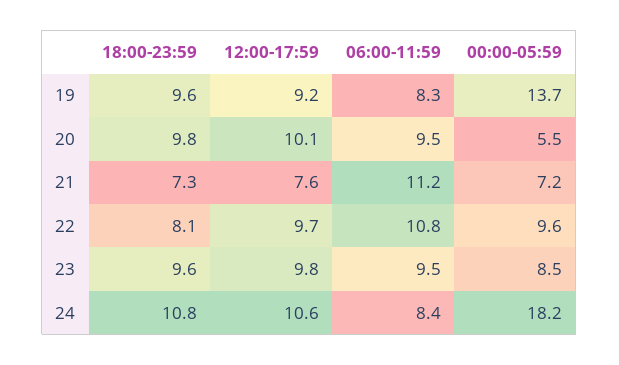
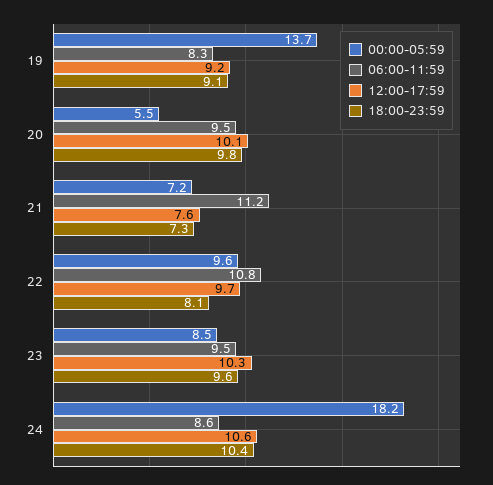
  {
    "18:00-23:59": {
-     "19": 9.6,
+     "19": 9.1,
      "20": 9.8,
      "21": 7.3,
      "22": 8.1,
      "23": 9.6,
-     "24": 10.8
+     "24": 10.4
    },
    "12:00-17:59": {
      "19": 9.2,
      "20": 10.1,
      "21": 7.6,
      "22": 9.7,
-     "23": 9.8,
+     "23": 10.3,
      "24": 10.6
    },
    "06:00-11:59": {
      "19": 8.3,
      "20": 9.5,
      "21": 11.2,
      "22": 10.8,
      "23": 9.5,
-     "24": 8.4
+     "24": 8.6
    },
    "00:00-05:59": {
      "19": 13.7,
      "20": 5.5,
      "21": 7.2,
      "22": 9.6,
      "23": 8.5,
      "24": 18.2
    }
  }

